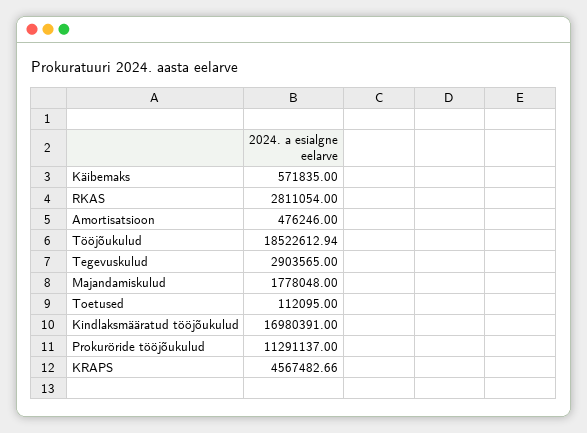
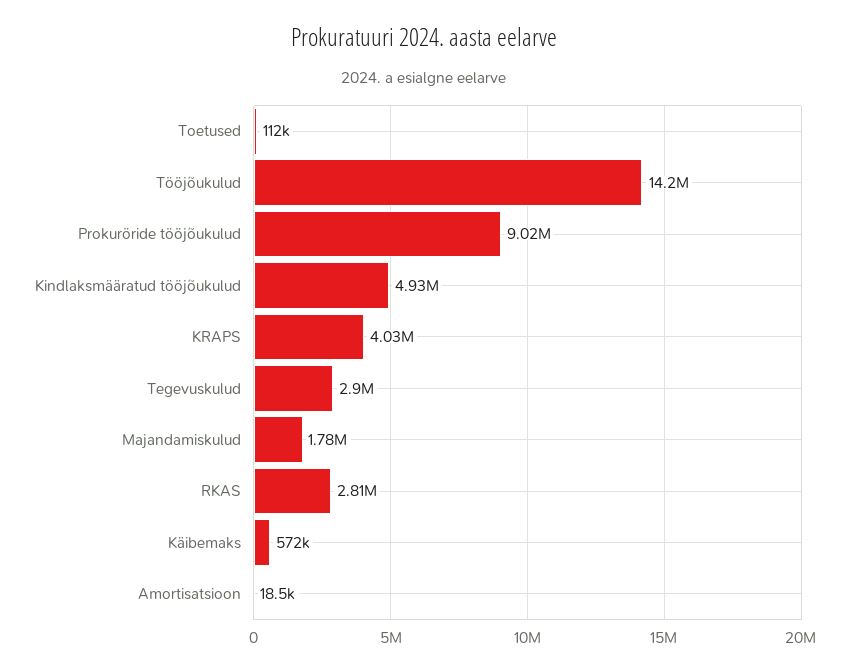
  {
    "Käibemaks": 571835,
    "RKAS": 2811054,
-   "Amortisatsioon": 476246,
+   "Amortisatsioon": 18500,
-   "Tööjõukulud": 18522612.94,
+   "Tööjõukulud": 14200000,
    "Tegevuskulud": 2903565,
    "Majandamiskulud": 1778048,
    "Toetused": 112095,
-   "Kindlaksmääratud tööjõukulud": 16980391,
+   "Kindlaksmääratud tööjõukulud": 4930000,
-   "Prokuröride tööjõukulud": 11291137,
+   "Prokuröride tööjõukulud": 9020000,
-   "KRAPS": 4567482.66
+   "KRAPS": 4030000
  }

